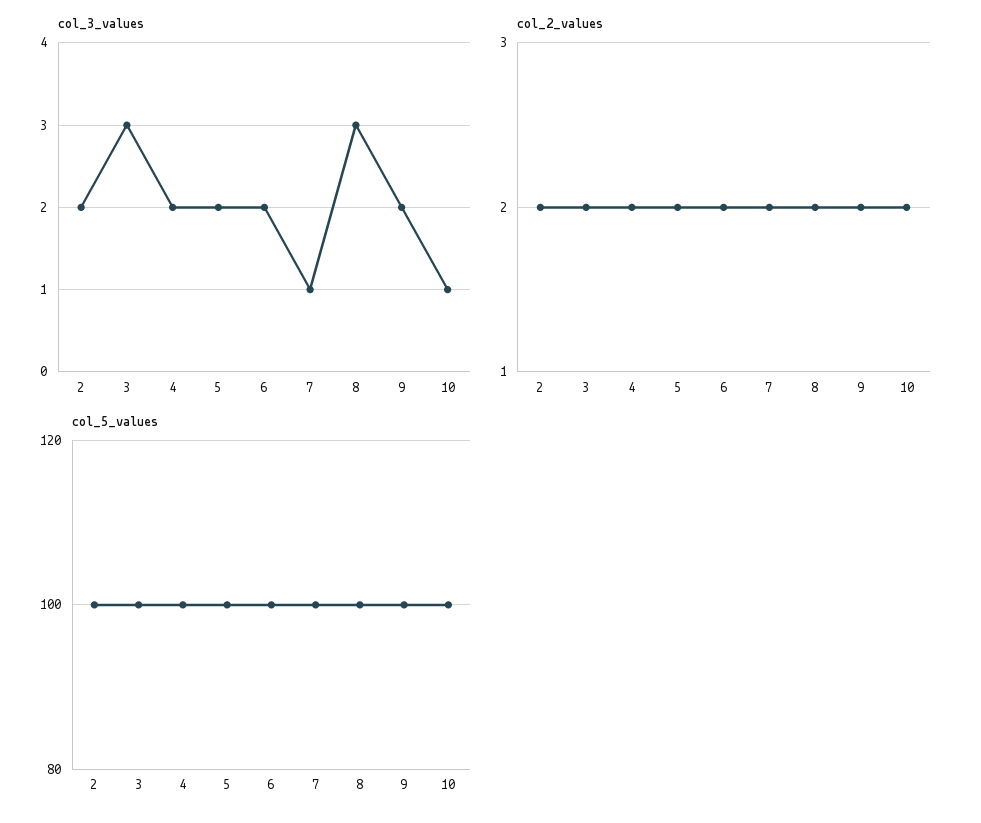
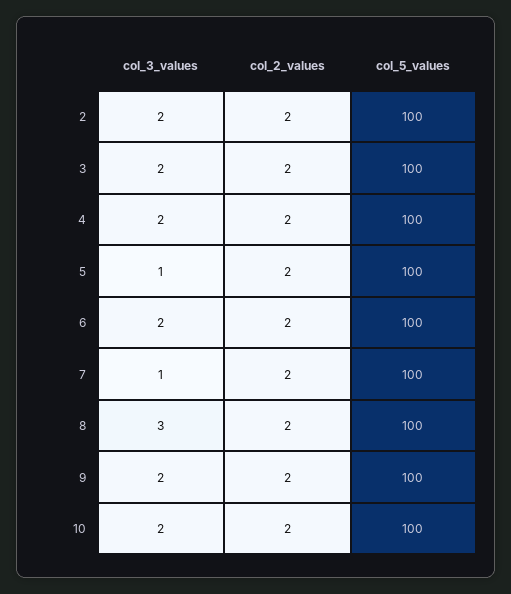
  {
    "col_3_values": {
      "2": 2,
-     "3": 3,
+     "3": 2,
      "4": 2,
-     "5": 2,
+     "5": 1,
      "6": 2,
      "7": 1,
      "8": 3,
      "9": 2,
-     "10": 1
+     "10": 2
    },
    "col_2_values": {
      "2": 2,
      "3": 2,
      "4": 2,
      "5": 2,
      "6": 2,
      "7": 2,
      "8": 2,
      "9": 2,
      "10": 2
    },
    "col_5_values": {
      "2": 100,
      "3": 100,
      "4": 100,
      "5": 100,
      "6": 100,
      "7": 100,
      "8": 100,
      "9": 100,
      "10": 100
    }
  }

